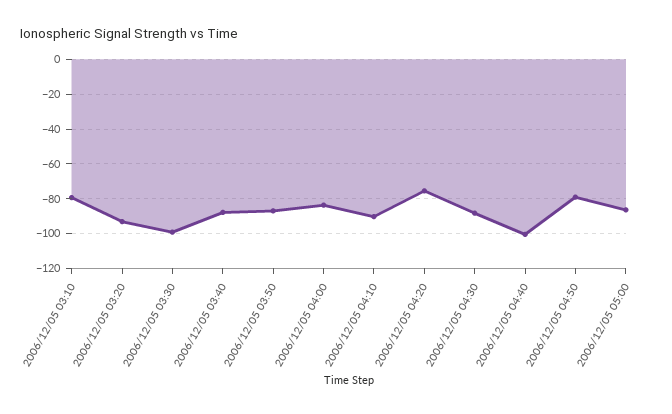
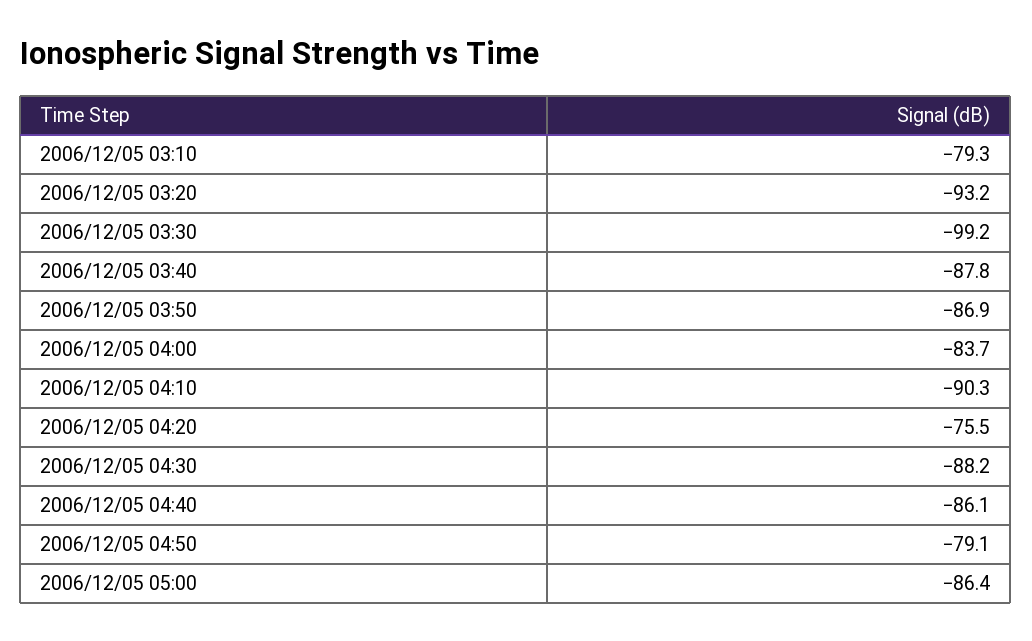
  {
    "2006/12/05 03:10": -79.3,
    "2006/12/05 03:20": -93.2,
    "2006/12/05 03:30": -99.2,
    "2006/12/05 03:40": -87.8,
    "2006/12/05 03:50": -86.9,
    "2006/12/05 04:00": -83.7,
    "2006/12/05 04:10": -90.3,
    "2006/12/05 04:20": -75.5,
    "2006/12/05 04:30": -88.2,
-   "2006/12/05 04:40": -100,
+   "2006/12/05 04:40": -86.1,
    "2006/12/05 04:50": -79.1,
    "2006/12/05 05:00": -86.4
  }

